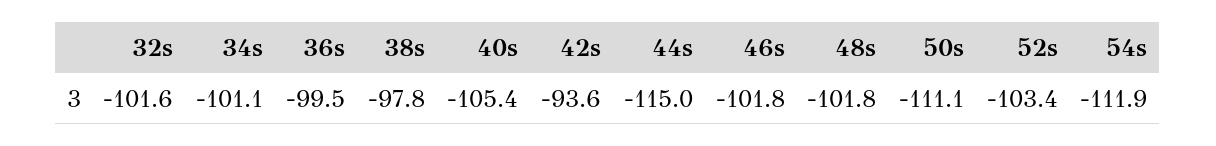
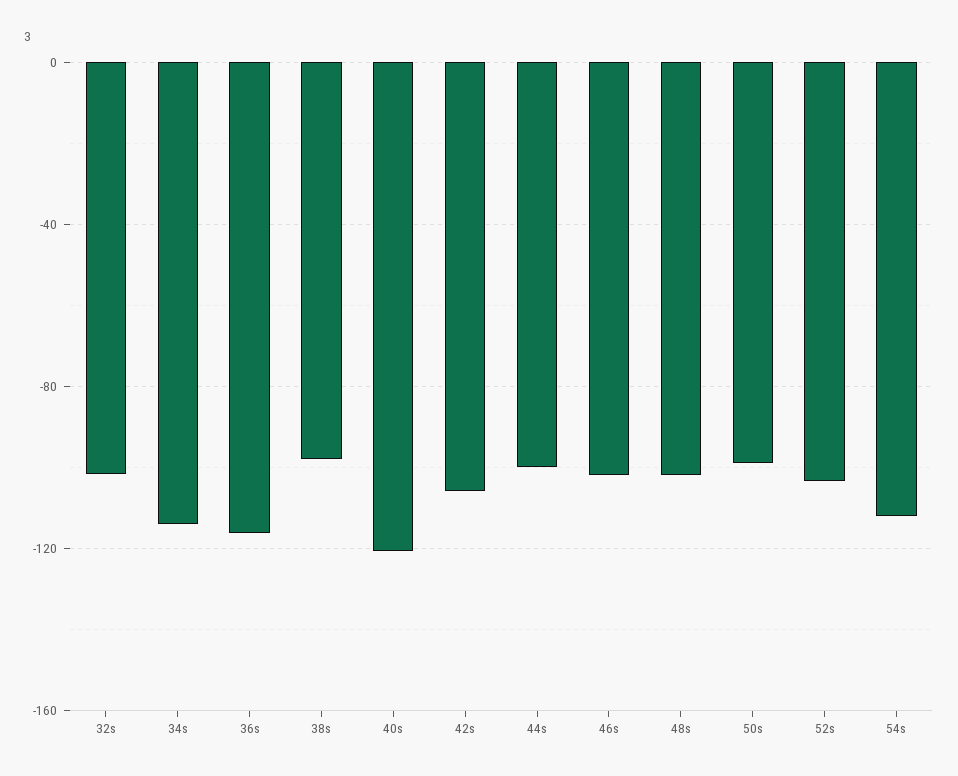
  {
    "32s": -101.6,
-   "34s": -101.1,
+   "34s": -115,
-   "36s": -99.5,
+   "36s": -115,
    "38s": -97.8,
-   "40s": -105.4,
+   "40s": -120,
-   "42s": -93.6,
+   "42s": -105,
-   "44s": -115,
+   "44s": -100,
    "46s": -101.8,
    "48s": -101.8,
-   "50s": -111.1,
+   "50s": -100,
    "52s": -103.4,
    "54s": -111.9
  }

